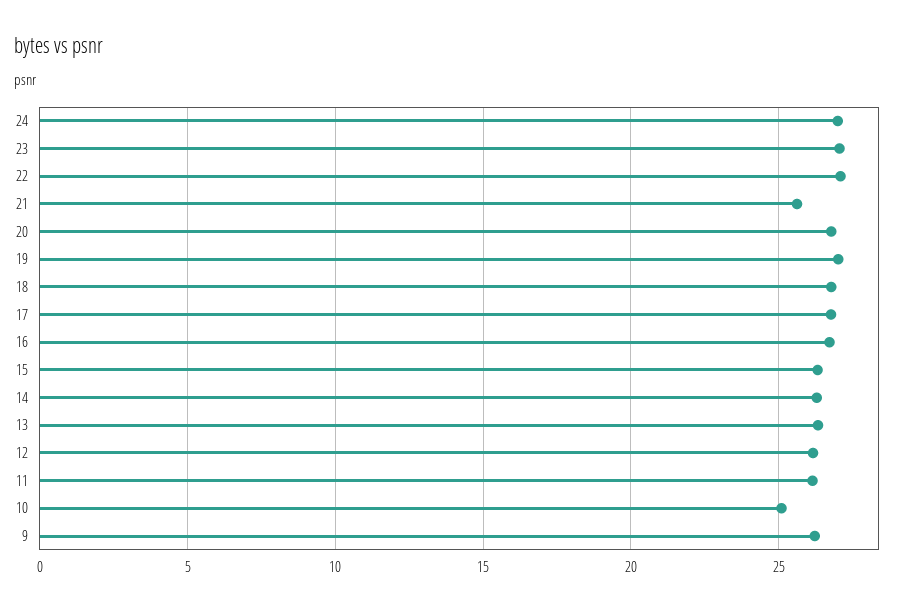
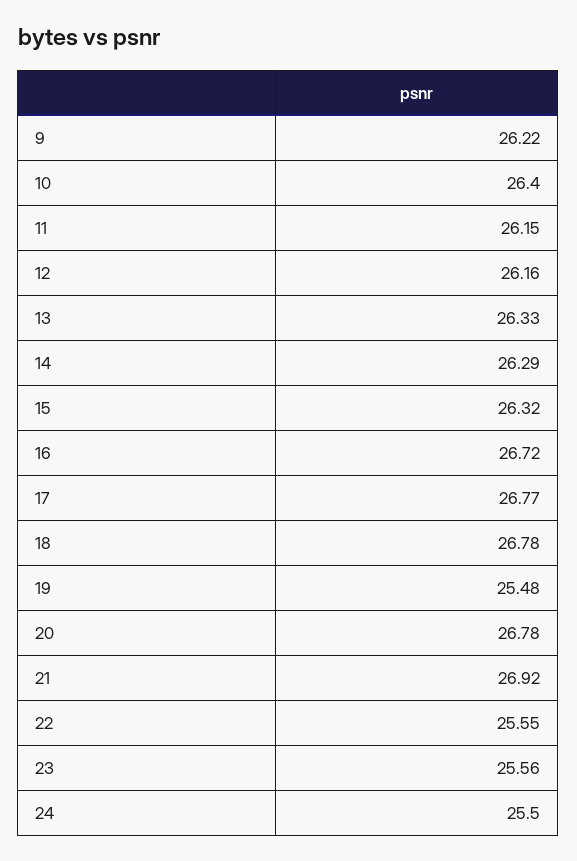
  {
-   "24": 27,
+   "24": 25.5,
-   "23": 27,
+   "23": 25.56,
-   "22": 27,
+   "22": 25.55,
-   "21": 25.5,
+   "21": 26.92,
    "20": 26.78,
-   "19": 27,
+   "19": 25.48,
    "18": 26.78,
    "17": 26.77,
    "16": 26.72,
    "15": 26.32,
    "14": 26.29,
    "13": 26.33,
    "12": 26.16,
    "11": 26.15,
-   "10": 25,
+   "10": 26.4,
    "9": 26.22
  }

